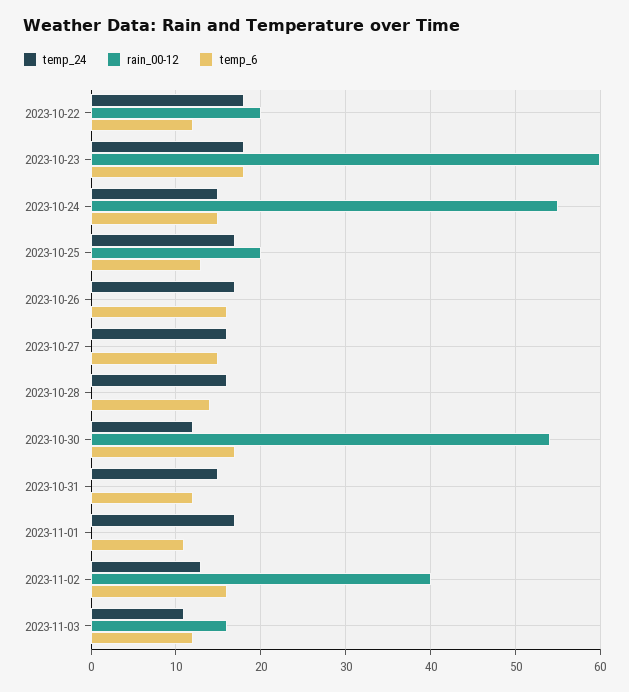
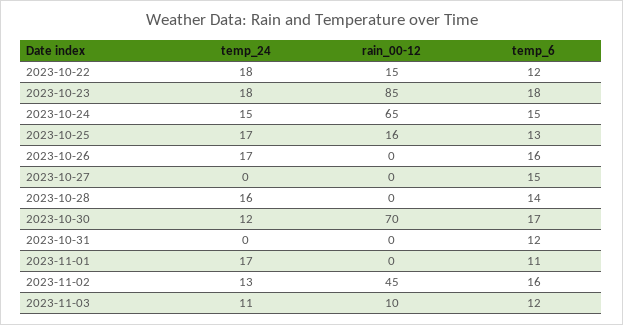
  {
    "temp_24": {
      "2023-10-22": 18,
      "2023-10-23": 18,
      "2023-10-24": 15,
      "2023-10-25": 17,
      "2023-10-26": 17,
-     "2023-10-27": 16,
+     "2023-10-27": 0,
      "2023-10-28": 16,
      "2023-10-30": 12,
-     "2023-10-31": 15,
+     "2023-10-31": 0,
      "2023-11-01": 17,
      "2023-11-02": 13,
      "2023-11-03": 11
    },
    "rain_00-12": {
-     "2023-10-22": 20,
+     "2023-10-22": 15,
-     "2023-10-23": 60,
+     "2023-10-23": 85,
-     "2023-10-24": 55,
+     "2023-10-24": 65,
-     "2023-10-25": 20,
+     "2023-10-25": 16,
      "2023-10-26": 0,
      "2023-10-27": 0,
      "2023-10-28": 0,
-     "2023-10-30": 54,
+     "2023-10-30": 70,
      "2023-10-31": 0,
      "2023-11-01": 0,
-     "2023-11-02": 40,
+     "2023-11-02": 45,
-     "2023-11-03": 16
+     "2023-11-03": 10
    },
    "temp_6": {
      "2023-10-22": 12,
      "2023-10-23": 18,
      "2023-10-24": 15,
      "2023-10-25": 13,
      "2023-10-26": 16,
      "2023-10-27": 15,
      "2023-10-28": 14,
      "2023-10-30": 17,
      "2023-10-31": 12,
      "2023-11-01": 11,
      "2023-11-02": 16,
      "2023-11-03": 12
    }
  }

